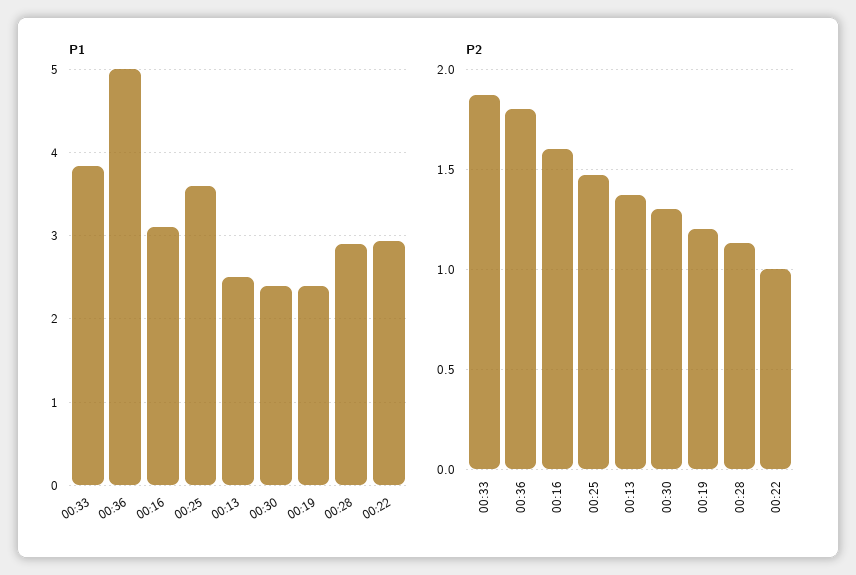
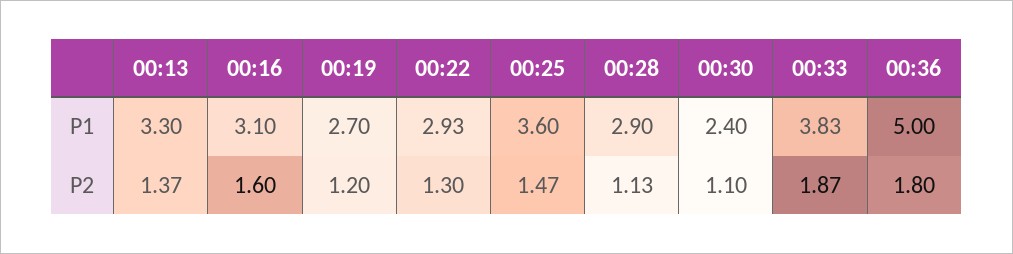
  {
    "P1": {
      "00:33": 3.83,
      "00:36": 5,
      "00:16": 3.1,
      "00:25": 3.6,
-     "00:13": 2.5,
+     "00:13": 3.3,
      "00:30": 2.4,
-     "00:19": 2.4,
+     "00:19": 2.7,
      "00:28": 2.9,
      "00:22": 2.93
    },
    "P2": {
      "00:33": 1.87,
      "00:36": 1.8,
      "00:16": 1.6,
      "00:25": 1.47,
      "00:13": 1.37,
-     "00:30": 1.3,
+     "00:30": 1.1,
      "00:19": 1.2,
      "00:28": 1.13,
-     "00:22": 1
+     "00:22": 1.3
    }
  }

